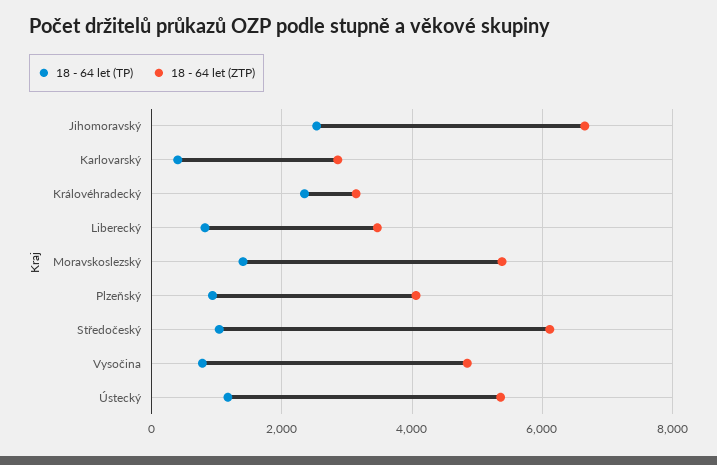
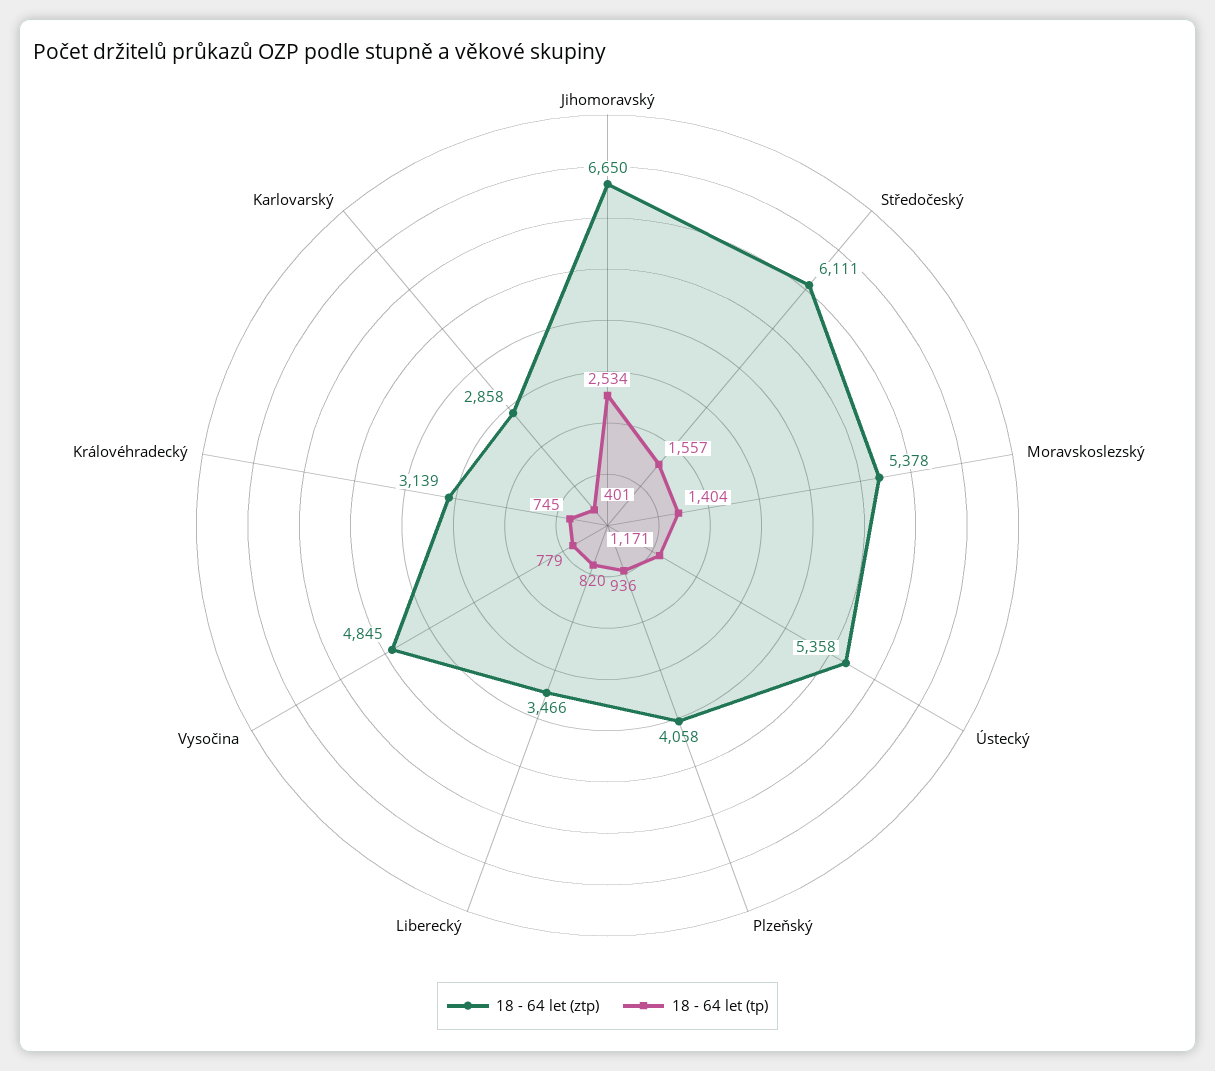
  {
    "18 - 64 let (TP)": {
      "Jihomoravský": 2534,
      "Karlovarský": 401,
-     "Královéhradecký": 2400,
+     "Královéhradecký": 745,
      "Liberecký": 820,
      "Moravskoslezský": 1404,
      "Plzeňský": 936,
-     "Středočeský": 1000,
+     "Středočeský": 1557,
      "Vysočina": 779,
      "Ústecký": 1171
    },
    "18 - 64 let (ZTP)": {
      "Jihomoravský": 6650,
      "Karlovarský": 2858,
      "Královéhradecký": 3139,
      "Liberecký": 3466,
      "Moravskoslezský": 5378,
      "Plzeňský": 4058,
      "Středočeský": 6111,
      "Vysočina": 4845,
      "Ústecký": 5358
    }
  }

